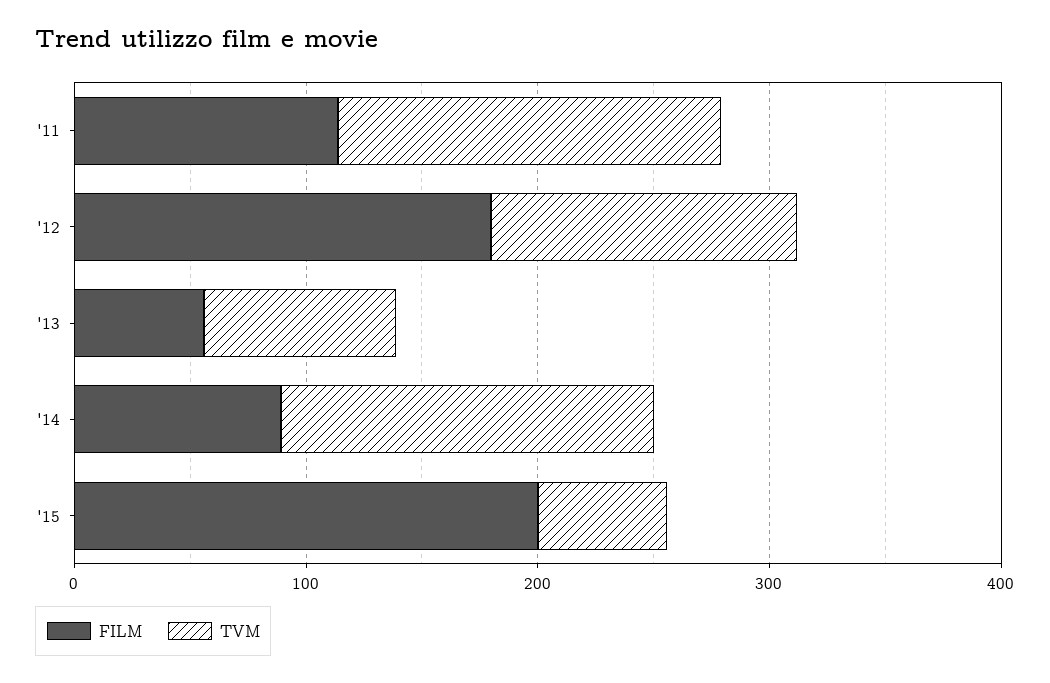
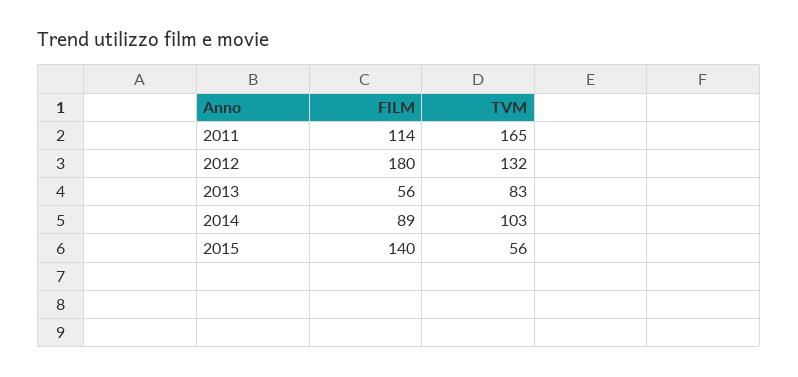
  {
    "FILM": {
      "'11": 114,
      "'12": 180,
      "'13": 56,
      "'14": 89,
-     "'15": 200
+     "'15": 140
    },
    "TVM": {
      "'11": 165,
      "'12": 132,
      "'13": 83,
-     "'14": 160,
+     "'14": 103,
      "'15": 56
    }
  }

